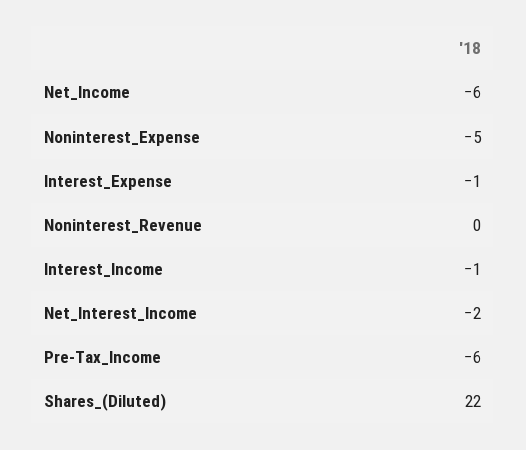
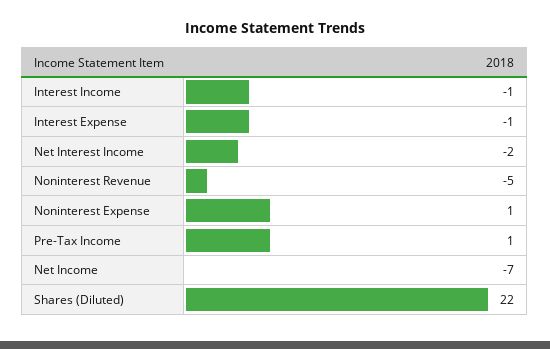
  {
-   "Net_Income": -6,
+   "Net_Income": -7,
-   "Noninterest_Expense": -5,
+   "Noninterest_Expense": 1,
    "Interest_Expense": -1,
-   "Noninterest_Revenue": 0,
+   "Noninterest_Revenue": -5,
    "Interest_Income": -1,
    "Net_Interest_Income": -2,
-   "Pre-Tax_Income": -6,
+   "Pre-Tax_Income": 1,
    "Shares_(Diluted)": 22
  }

